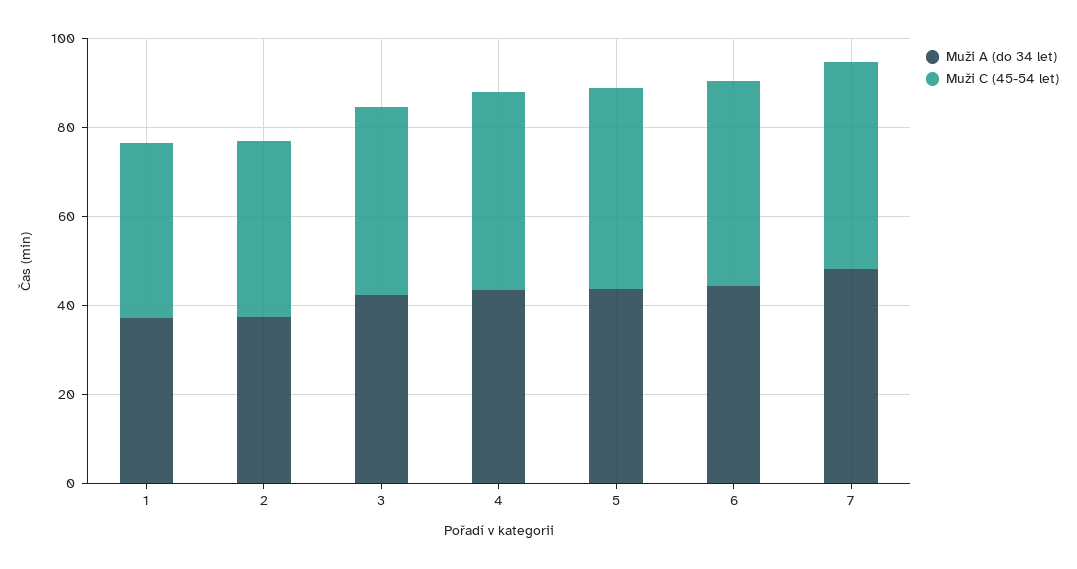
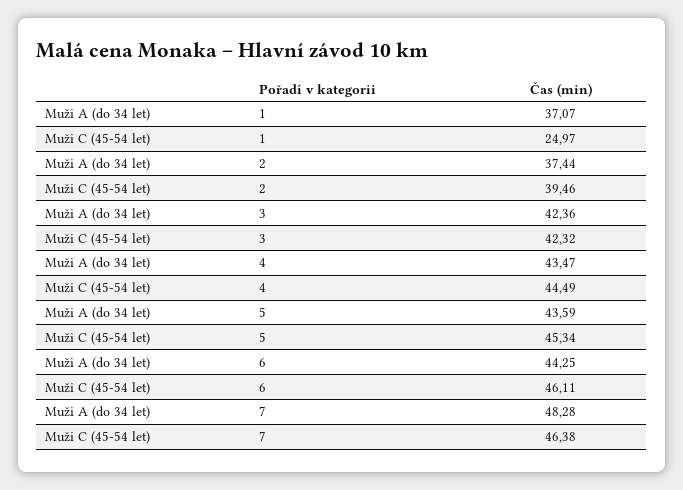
  {
    "Muži A (do 34 let)": {
      "1": 37.07,
      "2": 37.44,
      "3": 42.36,
      "4": 43.47,
      "5": 43.59,
      "6": 44.25,
      "7": 48.28
    },
    "Muži C (45-54 let)": {
-     "1": 40,
+     "1": 24.97,
      "2": 39.46,
      "3": 42.32,
      "4": 44.49,
      "5": 45.34,
      "6": 46.11,
      "7": 46.38
    }
  }

